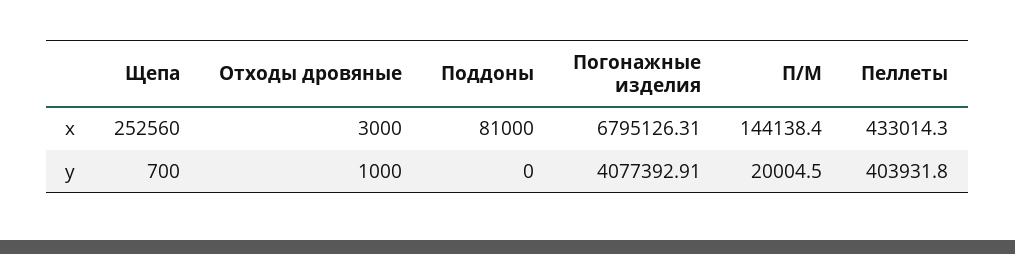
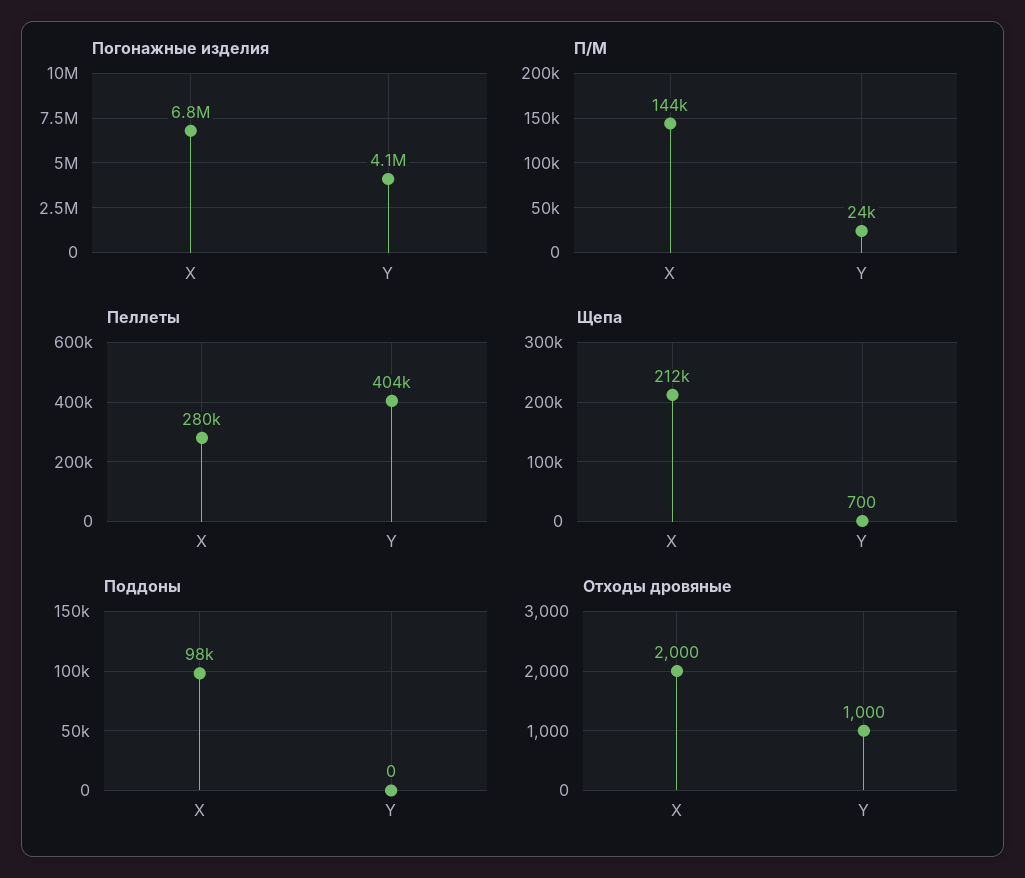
  {
    "Щепа": {
-     "x": 252560,
+     "x": 212000,
      "y": 700
    },
    "Отходы дровяные": {
-     "x": 3000,
+     "x": 2000,
      "y": 1000
    },
    "Поддоны": {
-     "x": 81000,
+     "x": 98000,
      "y": 0
    },
    "Погонажные изделия": {
      "x": 6795126.31,
      "y": 4077392.91
    },
    "П/М": {
      "x": 144138.4,
-     "y": 20004.5
+     "y": 24000
    },
    "Пеллеты": {
-     "x": 433014.3,
+     "x": 280000,
      "y": 403931.8
    }
  }

